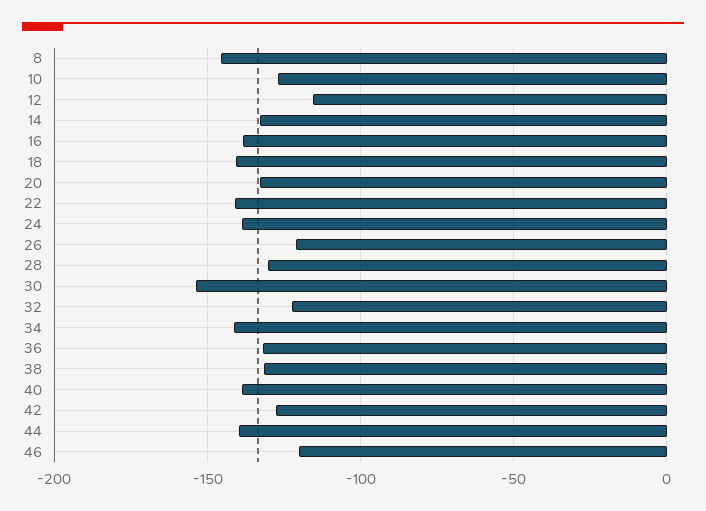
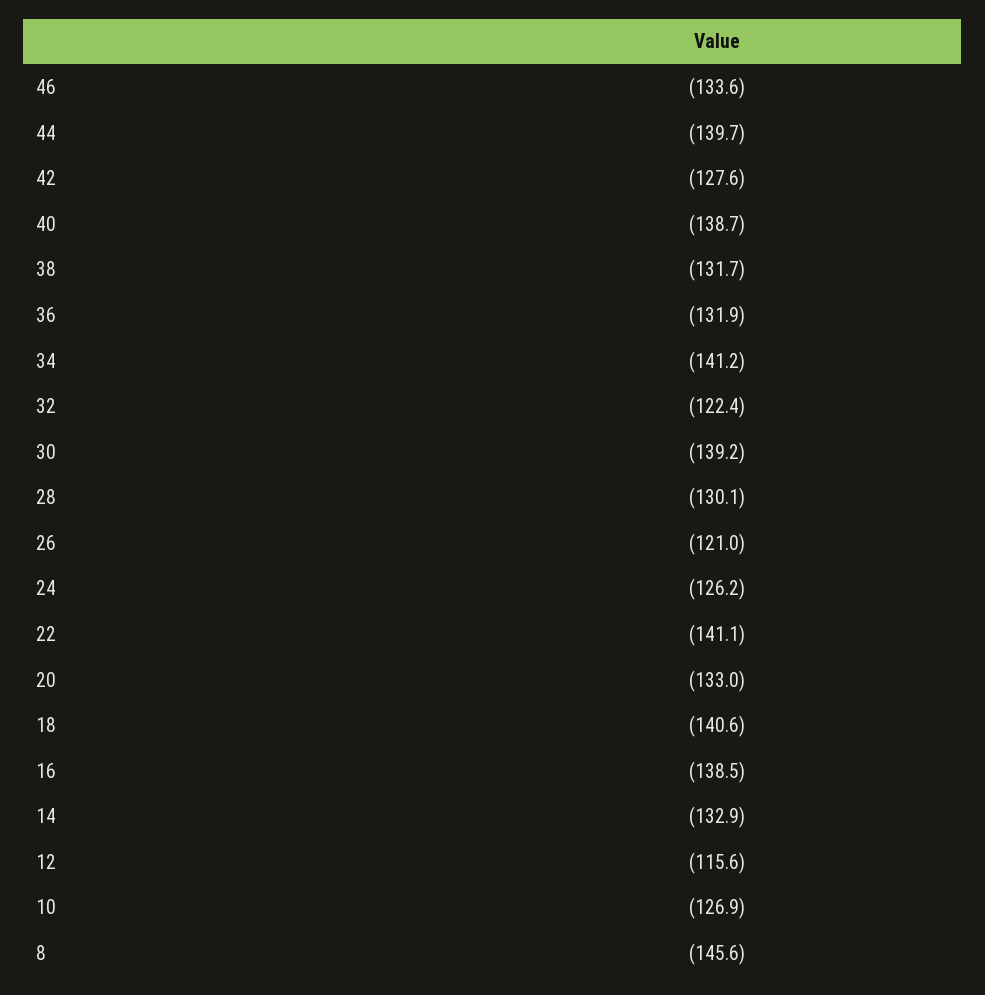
  {
    "8": -145.6,
    "10": -126.9,
    "12": -115.6,
    "14": -132.9,
    "16": -138.5,
    "18": -140.6,
    "20": -133,
    "22": -141.1,
-   "24": -140,
+   "24": -126.2,
    "26": -121,
    "28": -130.1,
-   "30": -155,
+   "30": -139.2,
    "32": -122.4,
    "34": -141.2,
    "36": -131.9,
    "38": -131.7,
    "40": -138.7,
    "42": -127.6,
    "44": -139.7,
-   "46": -120
+   "46": -133.6
  }

